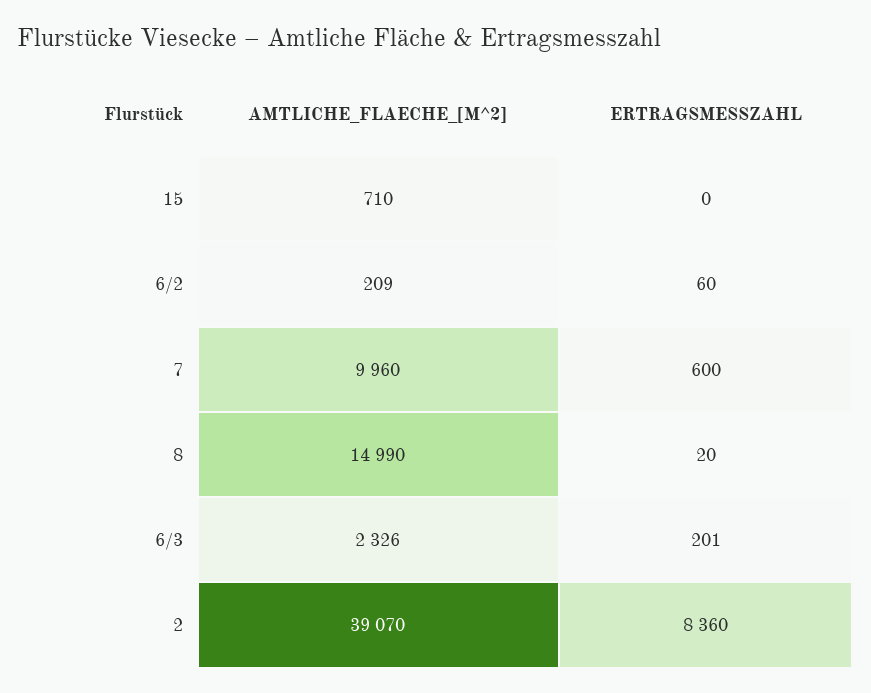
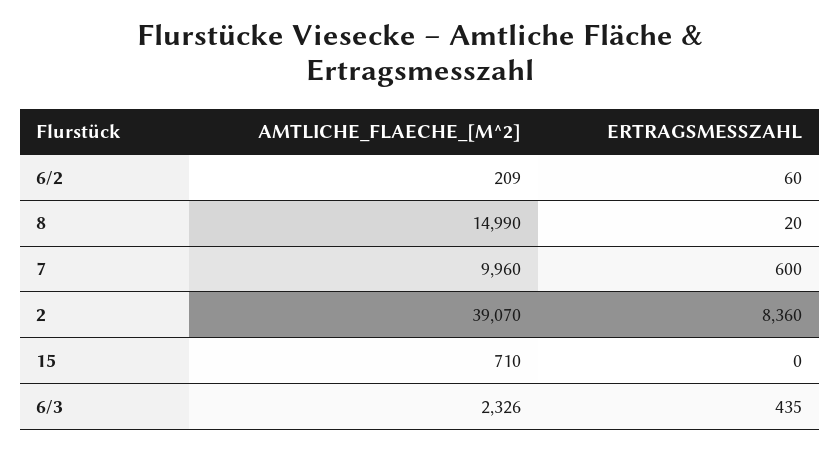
  {
    "AMTLICHE_FLAECHE_[M^2]": {
      "15": 710,
      "6/2": 209,
      "7": 9960,
      "8": 14990,
      "6/3": 2326,
      "2": 39070
    },
    "ERTRAGSMESSZAHL": {
      "15": 0,
      "6/2": 60,
      "7": 600,
      "8": 20,
-     "6/3": 201,
+     "6/3": 435,
      "2": 8360
    }
  }

